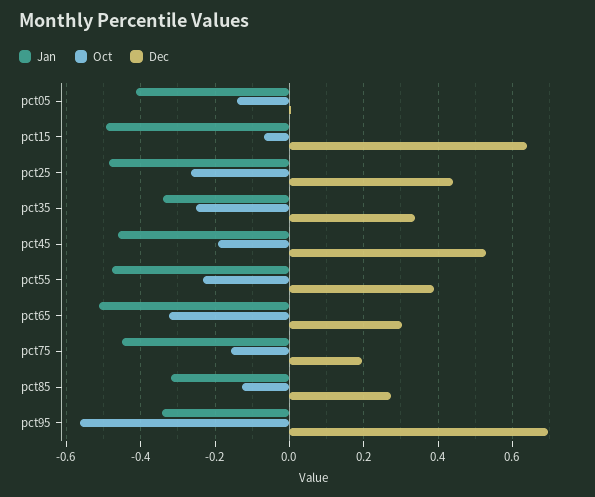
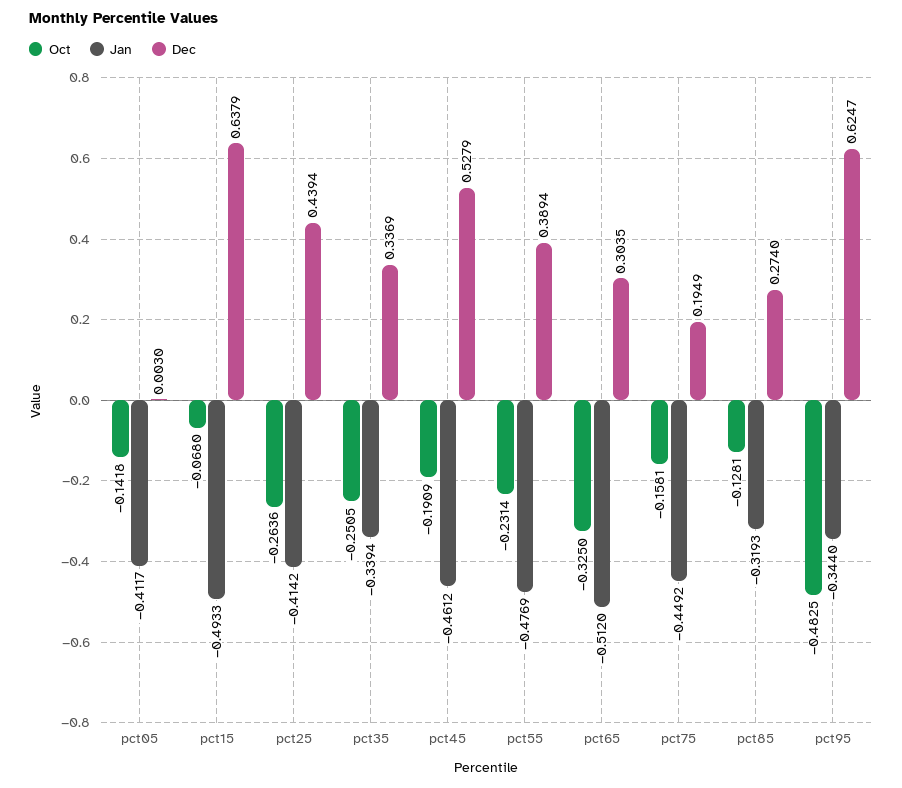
  {
    "Jan": {
      "pct05": -0.4117,
      "pct15": -0.4933,
-     "pct25": -0.48,
+     "pct25": -0.4142,
      "pct35": -0.3394,
      "pct45": -0.4612,
      "pct55": -0.4769,
      "pct65": -0.512,
      "pct75": -0.4492,
      "pct85": -0.3193,
      "pct95": -0.344
    },
    "Oct": {
      "pct05": -0.1418,
      "pct15": -0.068,
      "pct25": -0.2636,
      "pct35": -0.2505,
      "pct45": -0.1909,
      "pct55": -0.2314,
      "pct65": -0.325,
      "pct75": -0.1581,
      "pct85": -0.1281,
-     "pct95": -0.56
+     "pct95": -0.4825
    },
    "Dec": {
      "pct05": 0.003,
      "pct15": 0.6379,
      "pct25": 0.4394,
      "pct35": 0.3369,
      "pct45": 0.5279,
      "pct55": 0.3894,
      "pct65": 0.3035,
      "pct75": 0.1949,
      "pct85": 0.274,
-     "pct95": 0.7
+     "pct95": 0.6247
    }
  }

